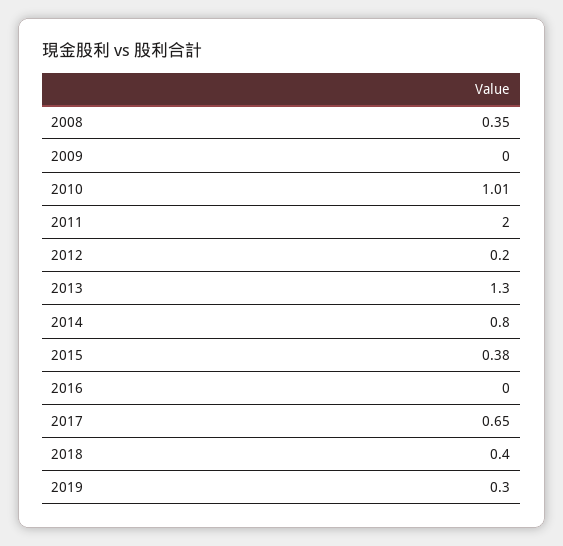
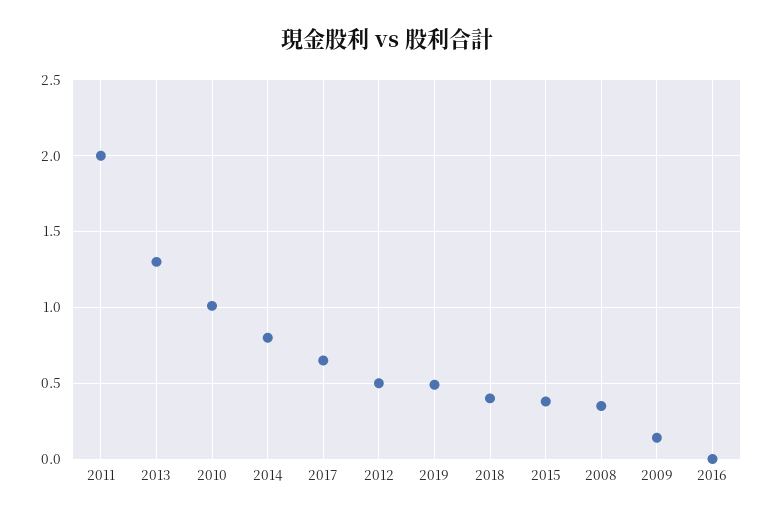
  {
    "2008": 0.35,
-   "2009": 0,
+   "2009": 0.15,
    "2010": 1.01,
    "2011": 2,
-   "2012": 0.2,
+   "2012": 0.5,
    "2013": 1.3,
    "2014": 0.8,
    "2015": 0.38,
    "2016": 0,
    "2017": 0.65,
    "2018": 0.4,
-   "2019": 0.3
+   "2019": 0.5
  }

